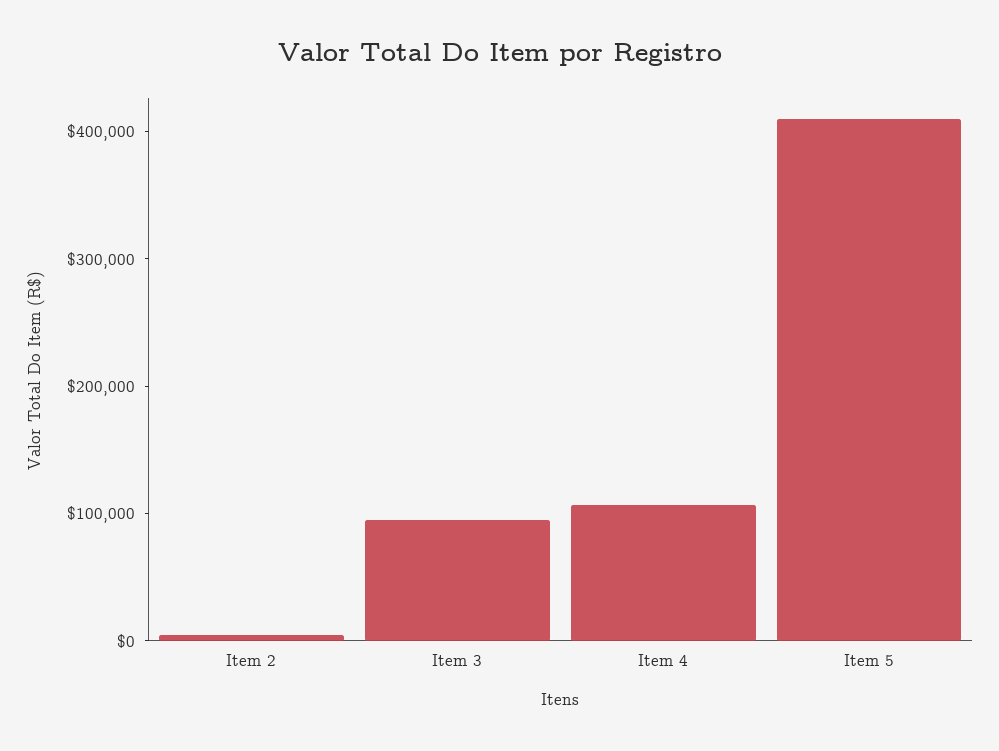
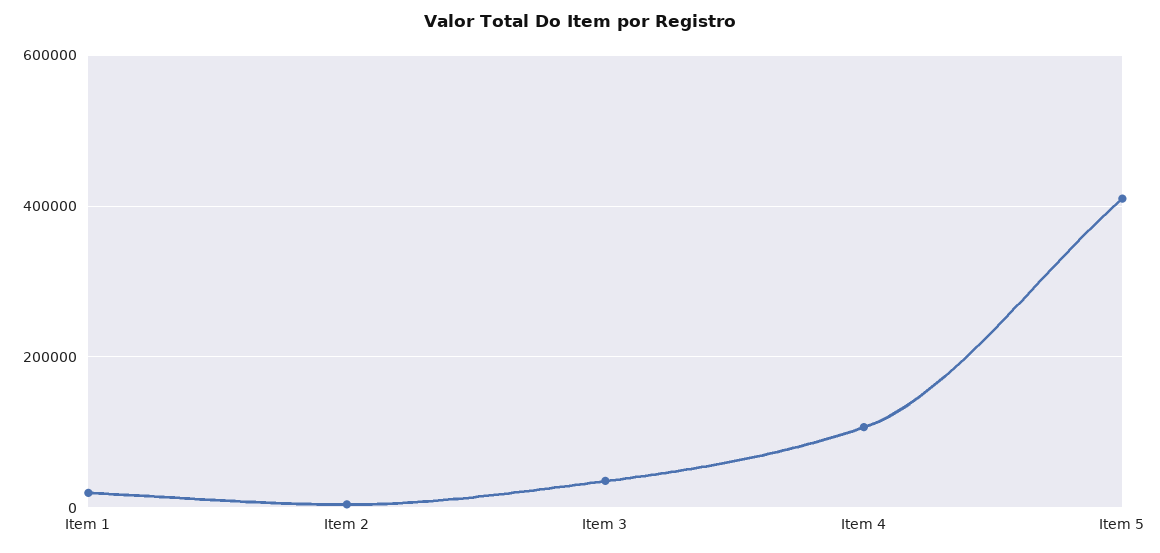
  {
    "Item 2": 0,
-   "Item 3": 100000,
+   "Item 3": 40000,
    "Item 4": 100000,
-   "Item 5": 400000
+   "Item 5": 400000,
+   "Item 1": 20000
  }

